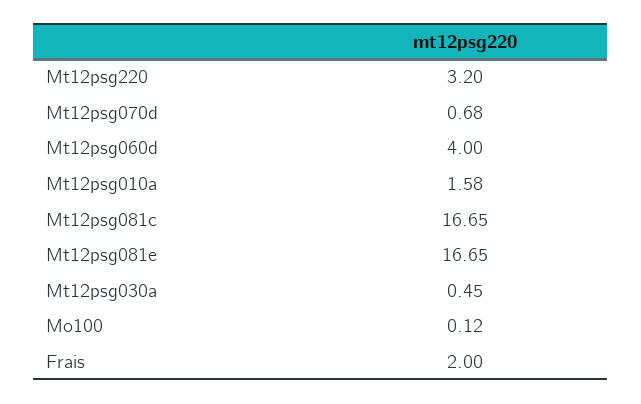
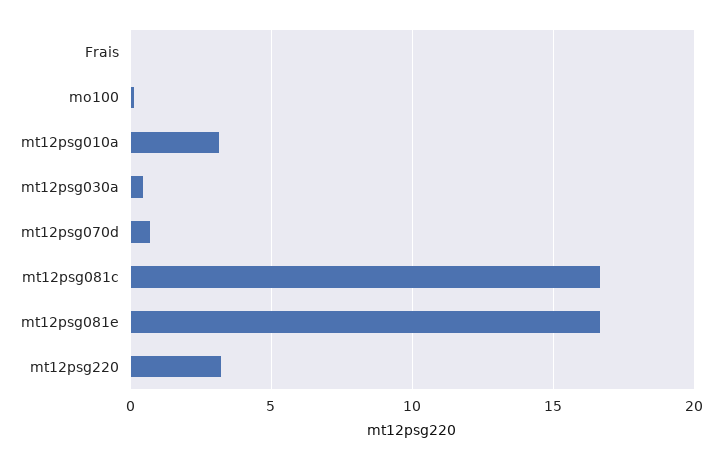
  {
    "Mt12psg220": 3.2,
    "Mt12psg070d": 0.68,
-   "Mt12psg060d": 4,
-   "Mt12psg010a": 1.58,
+   "Mt12psg010a": 3,
    "Mt12psg081c": 16.65,
    "Mt12psg081e": 16.65,
    "Mt12psg030a": 0.45,
    "Mo100": 0.12,
-   "Frais": 2
+   "Frais": 0
  }

